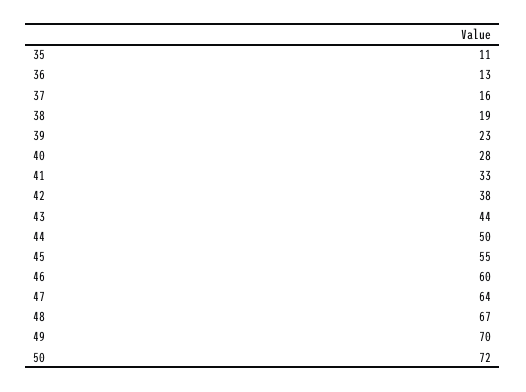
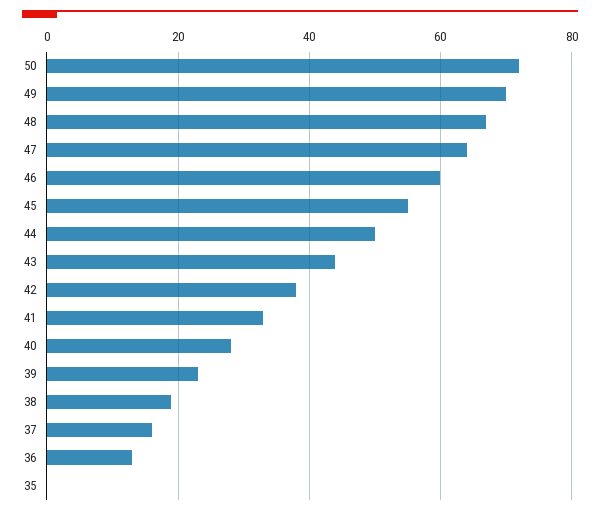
  {
-   "35": 11,
+   "35": 0,
    "36": 13,
    "37": 16,
    "38": 19,
    "39": 23,
    "40": 28,
    "41": 33,
    "42": 38,
    "43": 44,
    "44": 50,
    "45": 55,
    "46": 60,
    "47": 64,
    "48": 67,
    "49": 70,
    "50": 72
  }

